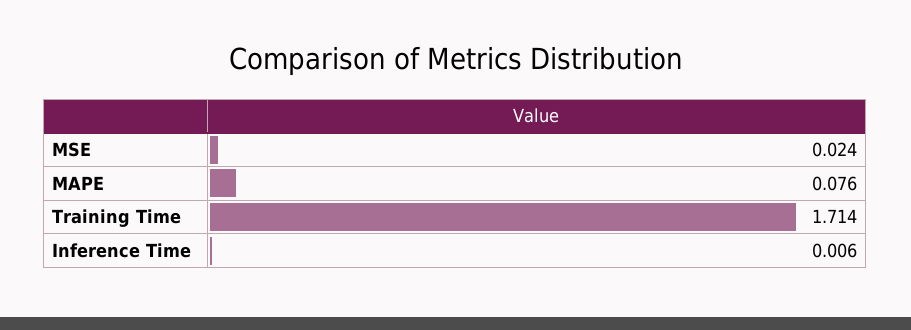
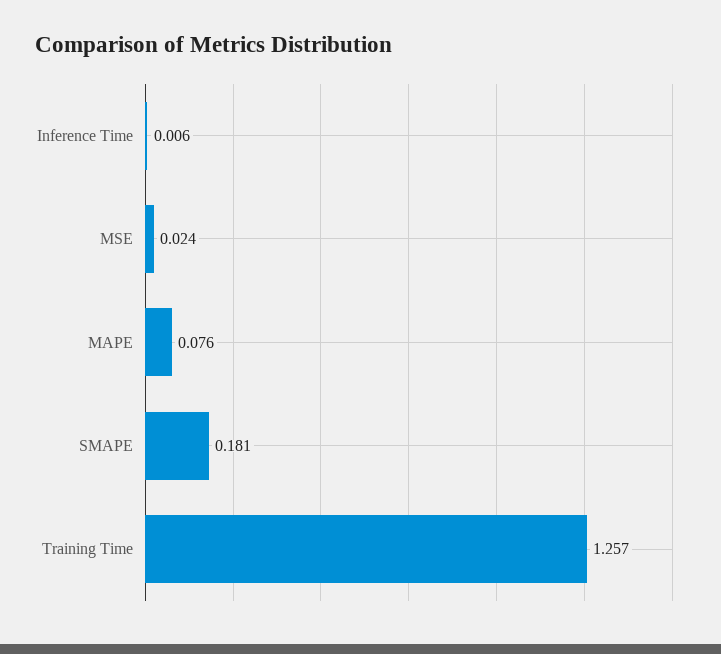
  {
    "MSE": 0.024,
    "MAPE": 0.076,
-   "Training Time": 1.714,
+   "Training Time": 1.257,
-   "Inference Time": 0.006
+   "Inference Time": 0.006,
+   "SMAPE": 0.181
  }

